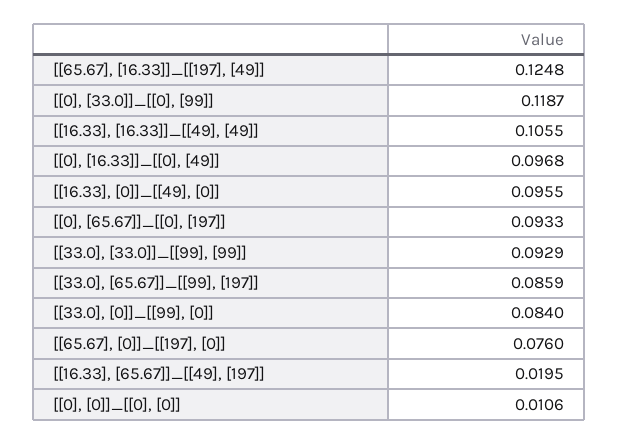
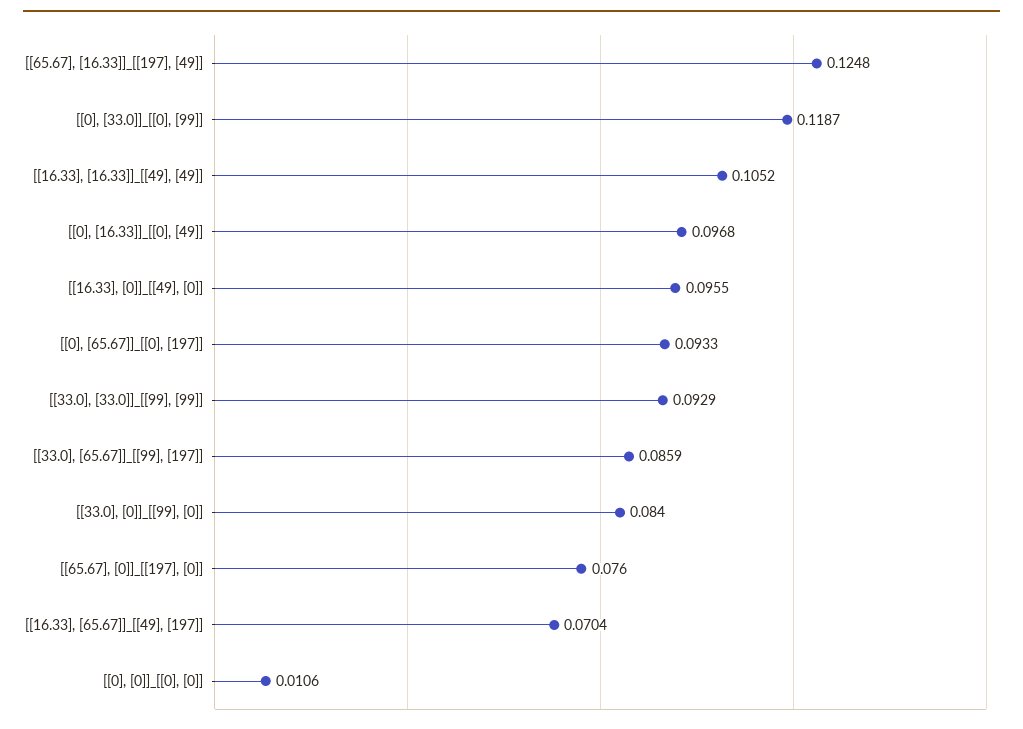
  {
    "[[65.67], [16.33]]_[[197], [49]]": 0.1248,
    "[[0], [33.0]]_[[0], [99]]": 0.1187,
-   "[[16.33], [16.33]]_[[49], [49]]": 0.1055,
+   "[[16.33], [16.33]]_[[49], [49]]": 0.1052,
    "[[0], [16.33]]_[[0], [49]]": 0.0968,
    "[[16.33], [0]]_[[49], [0]]": 0.0955,
    "[[0], [65.67]]_[[0], [197]]": 0.0933,
    "[[33.0], [33.0]]_[[99], [99]]": 0.0929,
    "[[33.0], [65.67]]_[[99], [197]]": 0.0859,
    "[[33.0], [0]]_[[99], [0]]": 0.084,
    "[[65.67], [0]]_[[197], [0]]": 0.076,
-   "[[16.33], [65.67]]_[[49], [197]]": 0.0195,
+   "[[16.33], [65.67]]_[[49], [197]]": 0.0704,
    "[[0], [0]]_[[0], [0]]": 0.0106
  }

